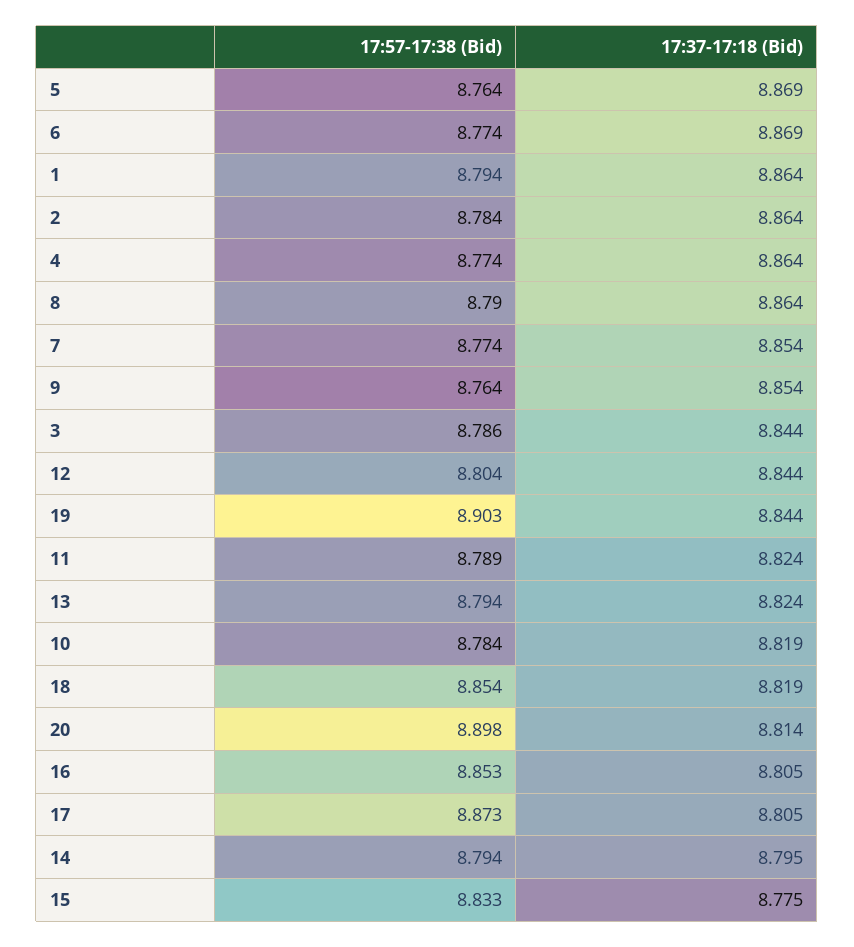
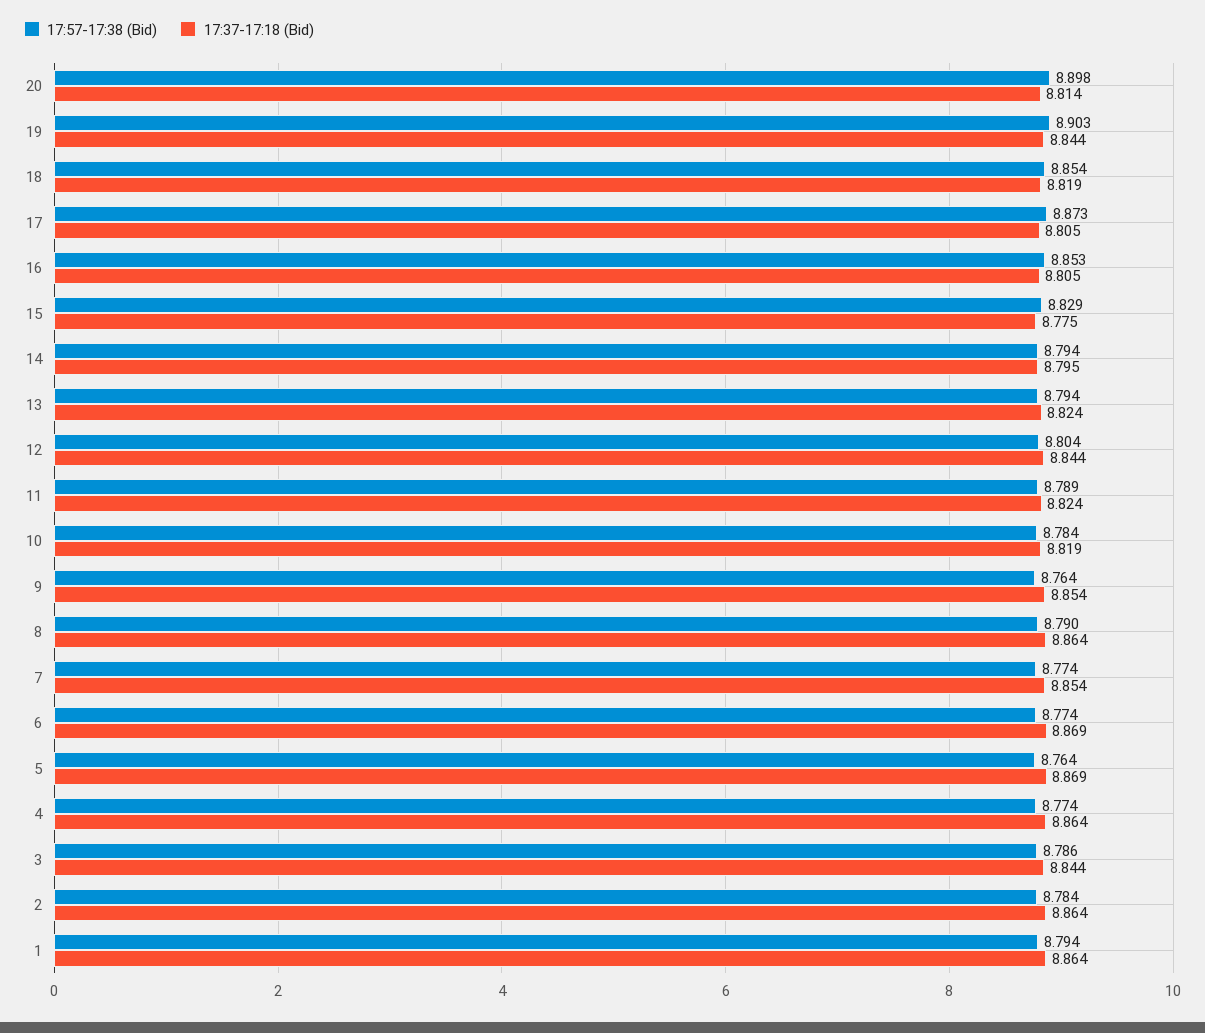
  {
    "17:57-17:38 (Bid)": {
      "5": 8.764,
      "6": 8.774,
      "1": 8.794,
      "2": 8.784,
      "4": 8.774,
      "8": 8.79,
      "7": 8.774,
      "9": 8.764,
      "3": 8.786,
      "12": 8.804,
      "19": 8.903,
      "11": 8.789,
      "13": 8.794,
      "10": 8.784,
      "18": 8.854,
      "20": 8.898,
      "16": 8.853,
      "17": 8.873,
      "14": 8.794,
-     "15": 8.833
+     "15": 8.829
    },
    "17:37-17:18 (Bid)": {
      "5": 8.869,
      "6": 8.869,
      "1": 8.864,
      "2": 8.864,
      "4": 8.864,
      "8": 8.864,
      "7": 8.854,
      "9": 8.854,
      "3": 8.844,
      "12": 8.844,
      "19": 8.844,
      "11": 8.824,
      "13": 8.824,
      "10": 8.819,
      "18": 8.819,
      "20": 8.814,
      "16": 8.805,
      "17": 8.805,
      "14": 8.795,
      "15": 8.775
    }
  }

